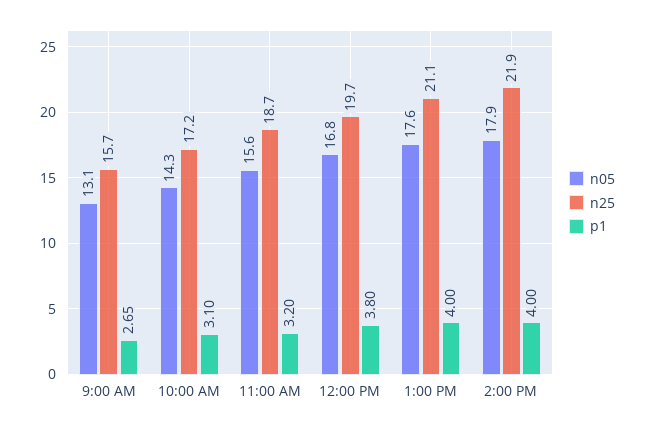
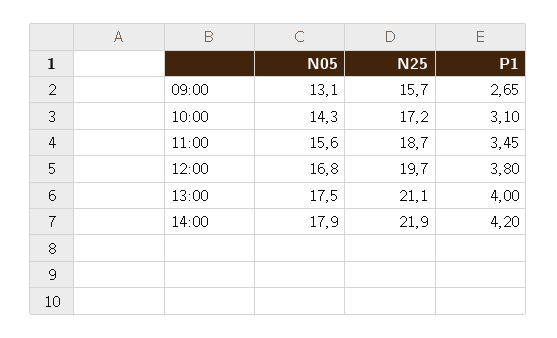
  {
    "n05": {
      "9:00 AM": 13.1,
      "10:00 AM": 14.3,
      "11:00 AM": 15.6,
      "12:00 PM": 16.8,
-     "1:00 PM": 17.6,
+     "1:00 PM": 17.5,
      "2:00 PM": 17.9
    },
    "n25": {
      "9:00 AM": 15.7,
      "10:00 AM": 17.2,
      "11:00 AM": 18.7,
      "12:00 PM": 19.7,
      "1:00 PM": 21.1,
      "2:00 PM": 21.9
    },
    "p1": {
      "9:00 AM": 2.65,
      "10:00 AM": 3.1,
-     "11:00 AM": 3.2,
+     "11:00 AM": 3.45,
      "12:00 PM": 3.8,
      "1:00 PM": 4,
-     "2:00 PM": 4
+     "2:00 PM": 4.2
    }
  }

